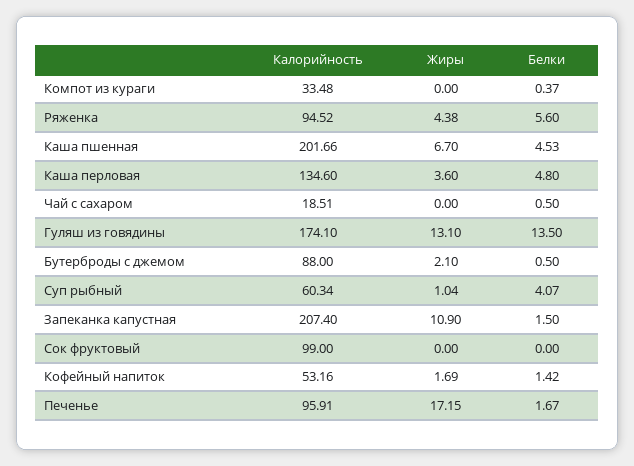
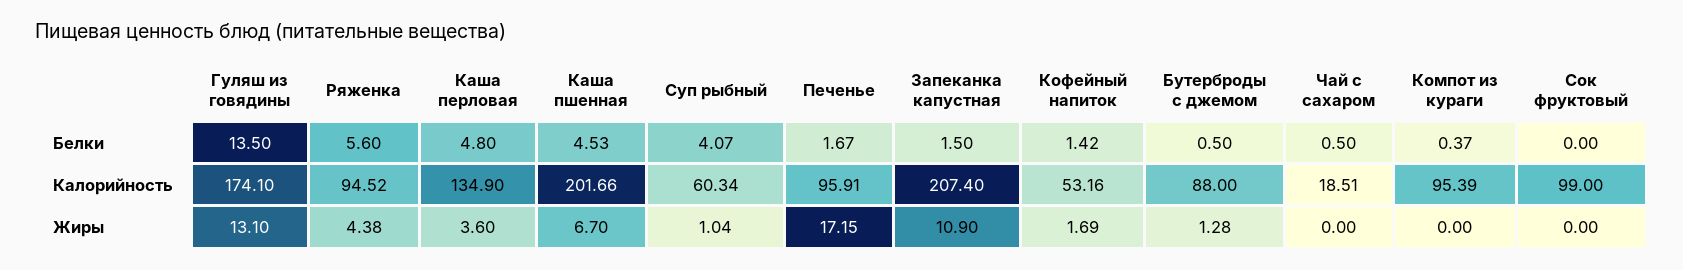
  {
    "Калорийность": {
-     "Компот из кураги": 33.48,
+     "Компот из кураги": 95.39,
      "Ряженка": 94.52,
      "Каша пшенная": 201.66,
-     "Каша перловая": 134.6,
+     "Каша перловая": 134.9,
      "Чай с сахаром": 18.51,
      "Гуляш из говядины": 174.1,
      "Бутерброды с джемом": 88,
      "Суп рыбный": 60.34,
      "Запеканка капустная": 207.4,
      "Сок фруктовый": 99,
      "Кофейный напиток": 53.16,
      "Печенье": 95.91
    },
    "Жиры": {
      "Компот из кураги": 0,
      "Ряженка": 4.38,
      "Каша пшенная": 6.7,
      "Каша перловая": 3.6,
      "Чай с сахаром": 0,
      "Гуляш из говядины": 13.1,
-     "Бутерброды с джемом": 2.1,
+     "Бутерброды с джемом": 1.28,
      "Суп рыбный": 1.04,
      "Запеканка капустная": 10.9,
      "Сок фруктовый": 0,
      "Кофейный напиток": 1.69,
      "Печенье": 17.15
    },
    "Белки": {
      "Компот из кураги": 0.37,
      "Ряженка": 5.6,
      "Каша пшенная": 4.53,
      "Каша перловая": 4.8,
      "Чай с сахаром": 0.5,
      "Гуляш из говядины": 13.5,
      "Бутерброды с джемом": 0.5,
      "Суп рыбный": 4.07,
      "Запеканка капустная": 1.5,
      "Сок фруктовый": 0,
      "Кофейный напиток": 1.42,
      "Печенье": 1.67
    }
  }

